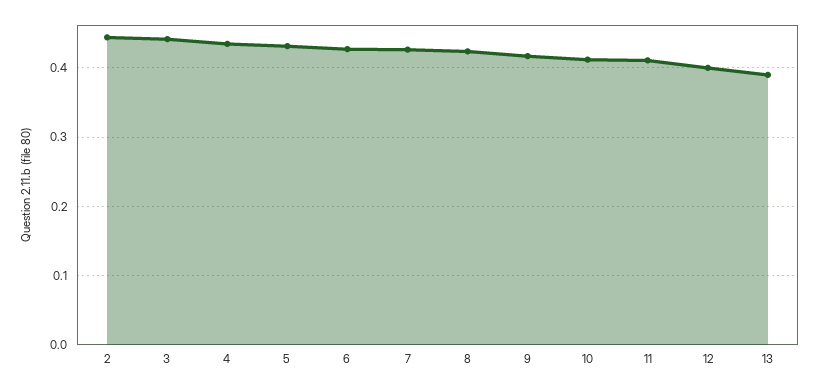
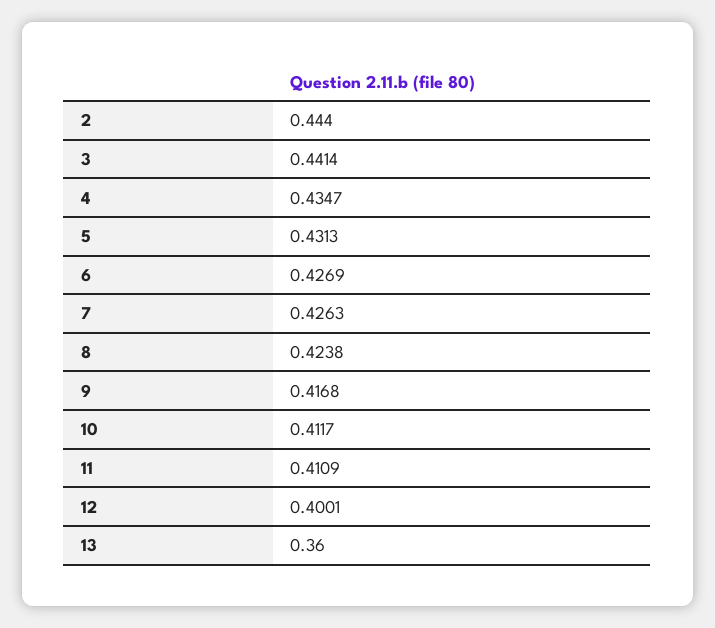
  {
    "2": 0.444,
    "3": 0.4414,
    "4": 0.4347,
    "5": 0.4313,
    "6": 0.4269,
    "7": 0.4263,
    "8": 0.4238,
    "9": 0.4168,
    "10": 0.4117,
    "11": 0.4109,
    "12": 0.4001,
-   "13": 0.39
+   "13": 0.36
  }

